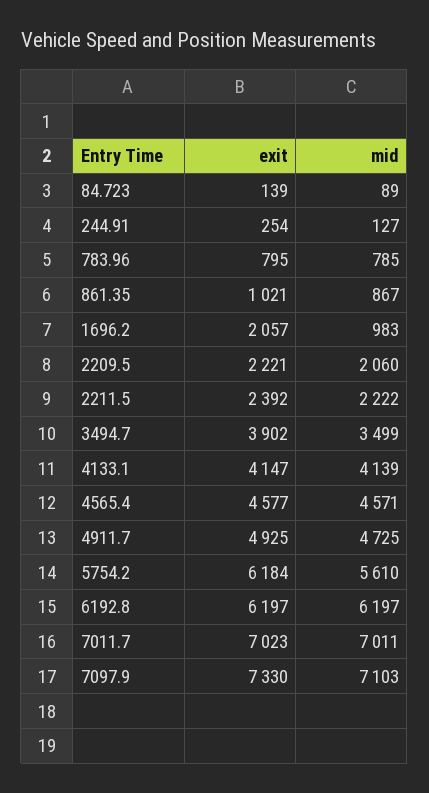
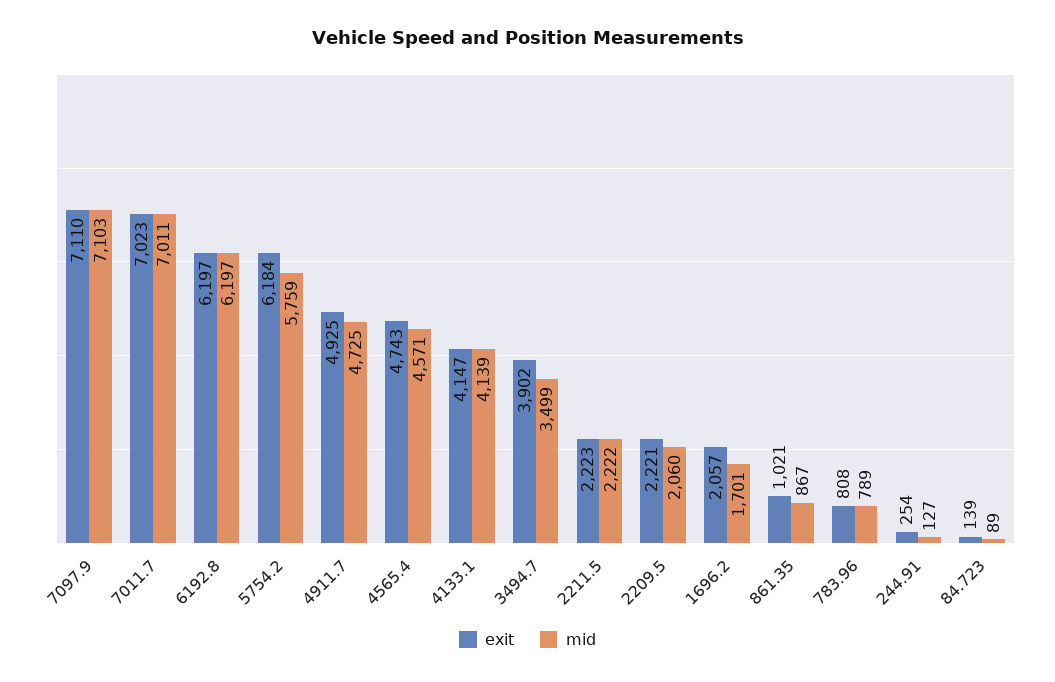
  {
    "exit": {
      "84.723": 139,
      "244.91": 254,
-     "783.96": 795,
+     "783.96": 808,
      "861.35": 1021,
      "1696.2": 2057,
      "2209.5": 2221,
-     "2211.5": 2392,
+     "2211.5": 2223,
      "3494.7": 3902,
      "4133.1": 4147,
-     "4565.4": 4577,
+     "4565.4": 4743,
      "4911.7": 4925,
      "5754.2": 6184,
      "6192.8": 6197,
      "7011.7": 7023,
-     "7097.9": 7330
+     "7097.9": 7110
    },
    "mid": {
      "84.723": 89,
      "244.91": 127,
-     "783.96": 785,
+     "783.96": 789,
      "861.35": 867,
-     "1696.2": 983,
+     "1696.2": 1701,
      "2209.5": 2060,
      "2211.5": 2222,
      "3494.7": 3499,
      "4133.1": 4139,
      "4565.4": 4571,
      "4911.7": 4725,
-     "5754.2": 5610,
+     "5754.2": 5759,
      "6192.8": 6197,
      "7011.7": 7011,
      "7097.9": 7103
    }
  }

